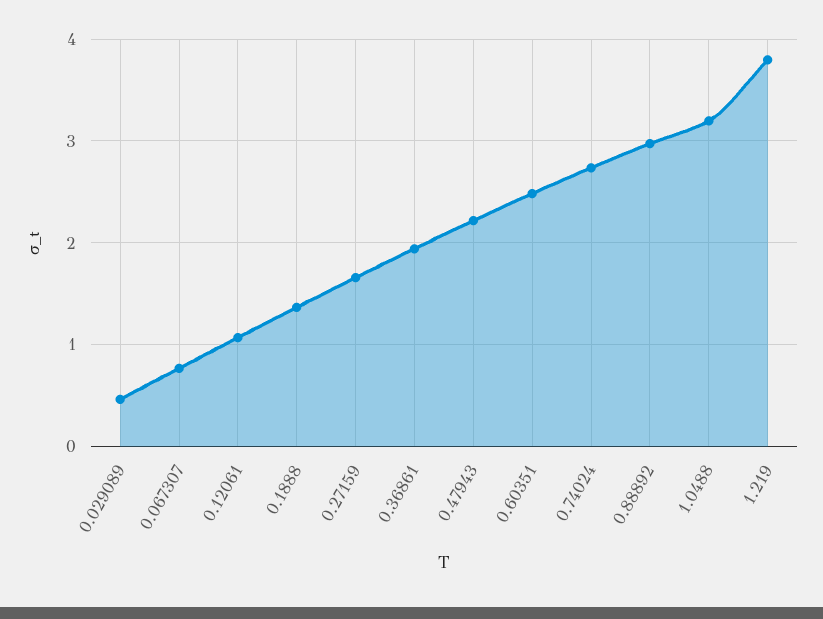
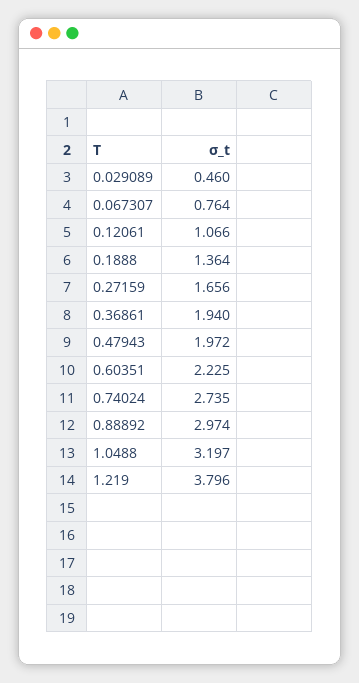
  {
    "0.029089": 0.46,
    "0.067307": 0.764,
    "0.12061": 1.066,
    "0.1888": 1.364,
    "0.27159": 1.656,
    "0.36861": 1.94,
-   "0.47943": 2.2,
+   "0.47943": 1.972,
-   "0.60351": 2.5,
+   "0.60351": 2.225,
    "0.74024": 2.735,
    "0.88892": 2.974,
    "1.0488": 3.197,
    "1.219": 3.796
  }

